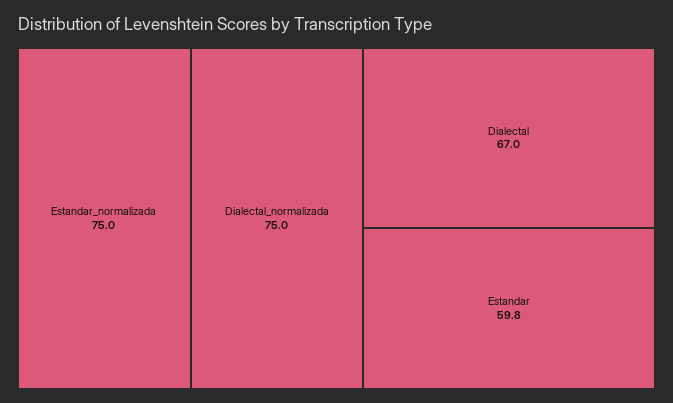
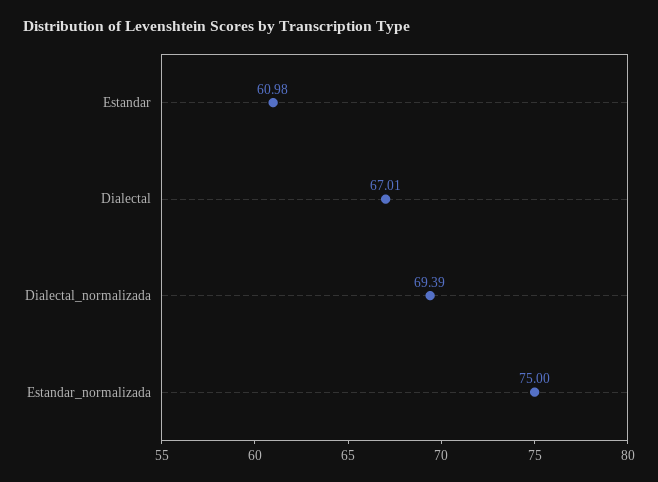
  {
    "Estandar_normalizada": 75,
-   "Dialectal_normalizada": 75,
+   "Dialectal_normalizada": 69.39,
    "Dialectal": 67.01,
-   "Estandar": 59.8
+   "Estandar": 60.98
  }

